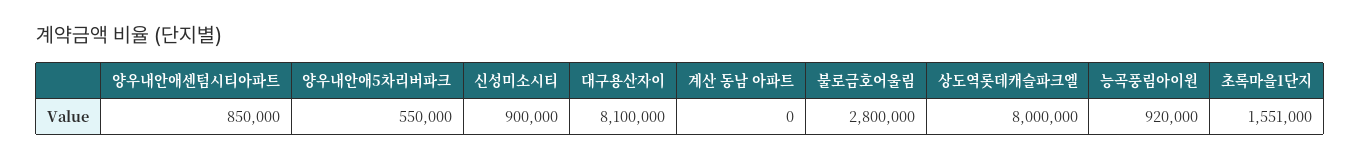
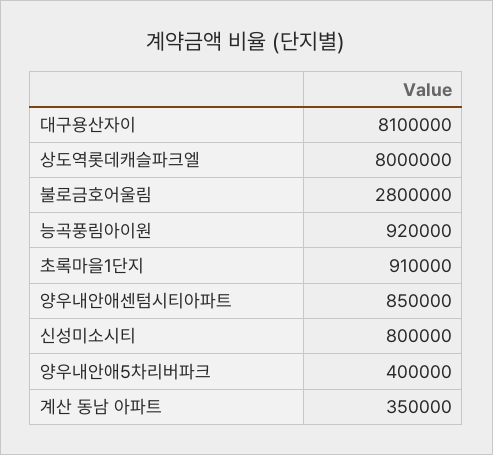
  {
    "양우내안애센텀시티아파트": 850000,
-   "양우내안애5차리버파크": 550000,
+   "양우내안애5차리버파크": 400000,
-   "신성미소시티": 900000,
+   "신성미소시티": 800000,
    "대구용산자이": 8100000,
-   "계산 동남 아파트": 0,
+   "계산 동남 아파트": 350000,
    "불로금호어울림": 2800000,
    "상도역롯데캐슬파크엘": 8000000,
    "능곡풍림아이원": 920000,
-   "초록마을1단지": 1551000
+   "초록마을1단지": 910000
  }

